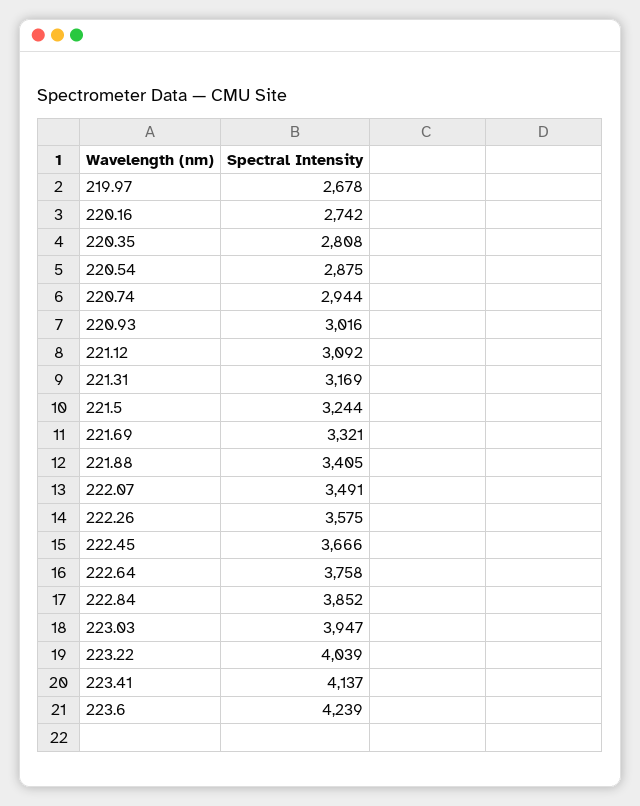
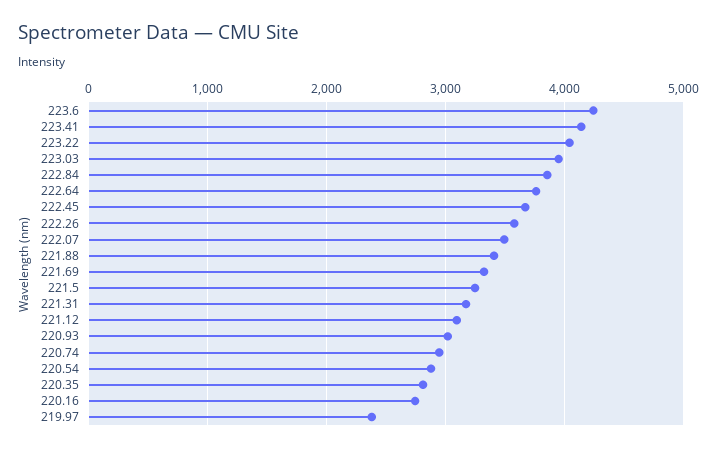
  {
-   "219.97": 2678,
+   "219.97": 2400,
    "220.16": 2742,
    "220.35": 2808,
    "220.54": 2875,
    "220.74": 2944,
    "220.93": 3016,
    "221.12": 3092,
    "221.31": 3169,
    "221.5": 3244,
    "221.69": 3321,
    "221.88": 3405,
    "222.07": 3491,
    "222.26": 3575,
    "222.45": 3666,
    "222.64": 3758,
    "222.84": 3852,
    "223.03": 3947,
    "223.22": 4039,
    "223.41": 4137,
    "223.6": 4239
  }

